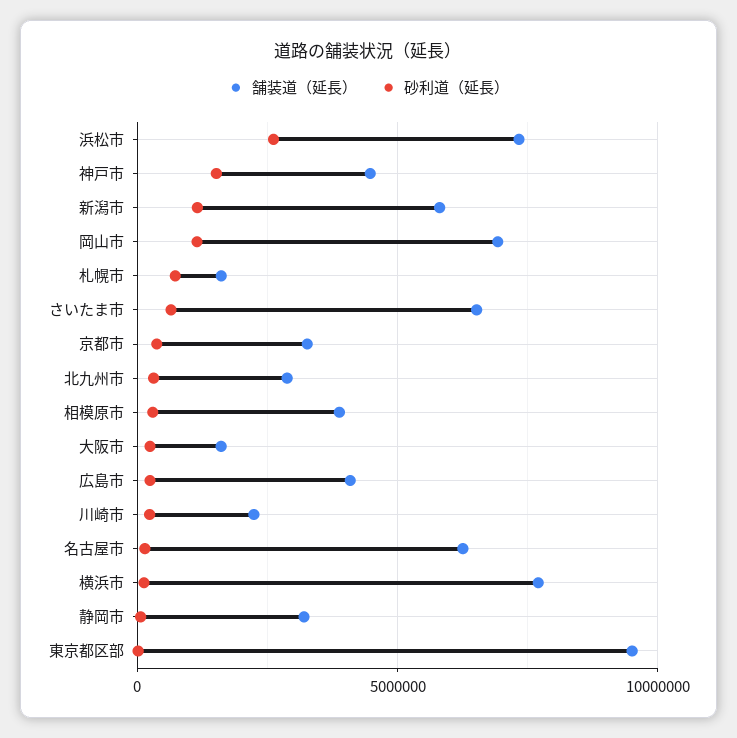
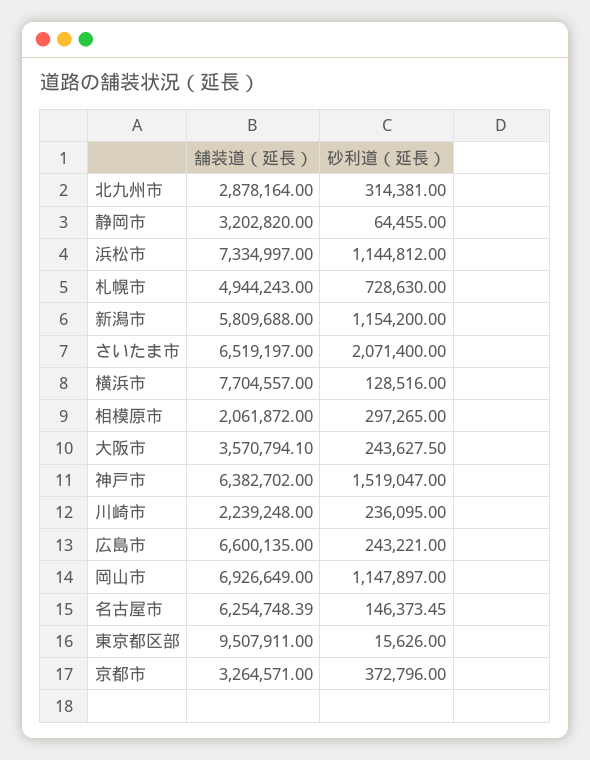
  {
    "舗装道（延長）": {
      "浜松市": 7334997,
-     "神戸市": 4500000,
+     "神戸市": 6382702,
      "新潟市": 5809688,
      "岡山市": 6926649,
-     "札幌市": 1500000,
+     "札幌市": 4944243,
      "さいたま市": 6519197,
      "京都市": 3264571,
      "北九州市": 2878164,
-     "相模原市": 4000000,
+     "相模原市": 2061872,
-     "大阪市": 1500000,
+     "大阪市": 3570794.1,
-     "広島市": 4000000,
+     "広島市": 6600135,
      "川崎市": 2239248,
      "名古屋市": 6254748.39,
      "横浜市": 7704557,
      "静岡市": 3202820,
      "東京都区部": 9507911
    },
    "砂利道（延長）": {
-     "浜松市": 2500000,
+     "浜松市": 1144812,
      "神戸市": 1519047,
      "新潟市": 1154200,
      "岡山市": 1147897,
      "札幌市": 728630,
-     "さいたま市": 500000,
+     "さいたま市": 2071400,
      "京都市": 372796,
      "北九州市": 314381,
      "相模原市": 297265,
      "大阪市": 243627.5,
      "広島市": 243221,
      "川崎市": 236095,
      "名古屋市": 146373.45,
      "横浜市": 128516,
      "静岡市": 64455,
      "東京都区部": 15626
    }
  }

